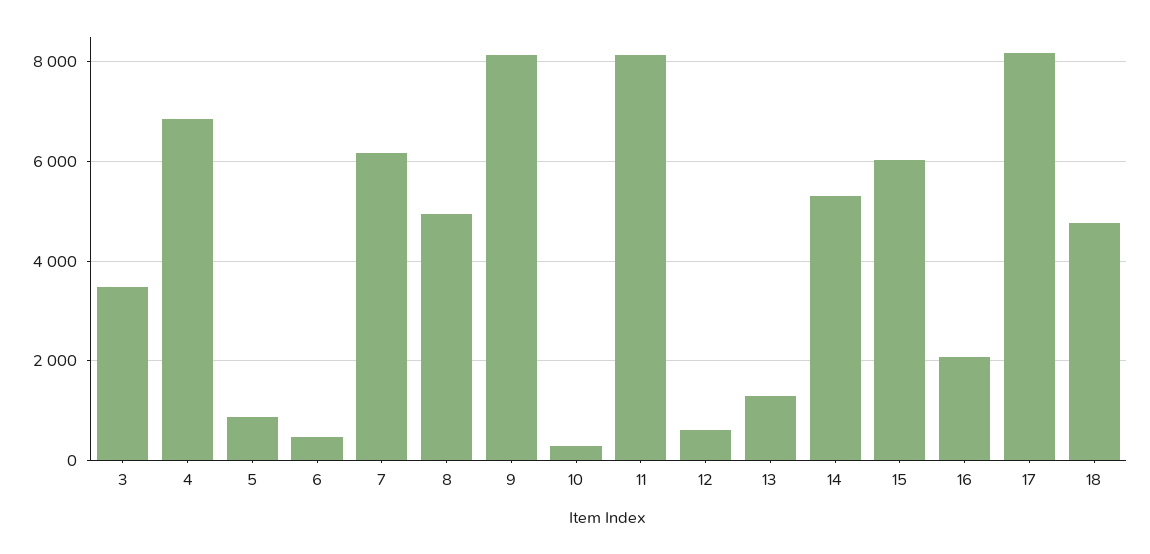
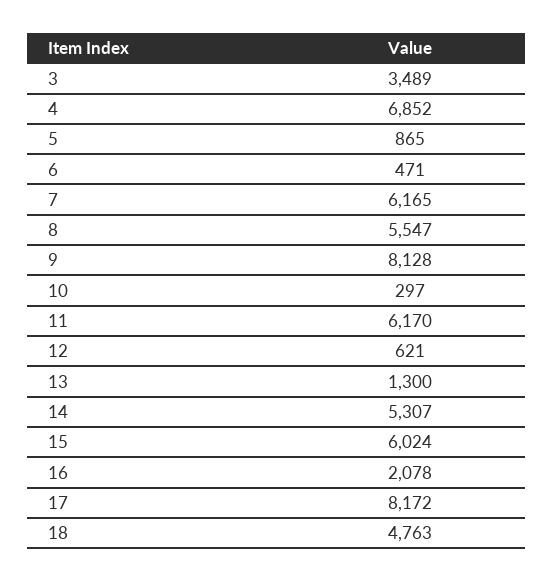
  {
    "3": 3489,
    "4": 6852,
    "5": 865,
    "6": 471,
    "7": 6165,
-   "8": 5000,
+   "8": 5547,
    "9": 8128,
    "10": 297,
-   "11": 8200,
+   "11": 6170,
    "12": 621,
    "13": 1300,
    "14": 5307,
    "15": 6024,
    "16": 2078,
    "17": 8172,
    "18": 4763
  }

